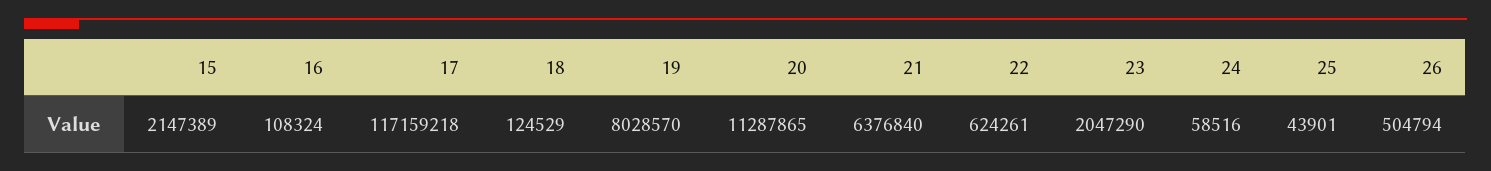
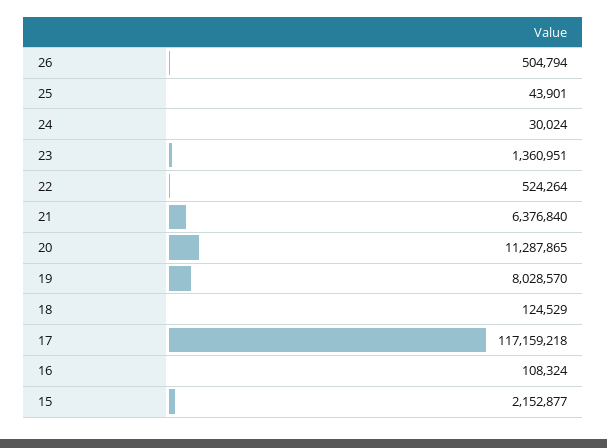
  {
-   "15": 2147389,
+   "15": 2152877,
    "16": 108324,
    "17": 117159218,
    "18": 124529,
    "19": 8028570,
    "20": 11287865,
    "21": 6376840,
-   "22": 624261,
+   "22": 524264,
-   "23": 2047290,
+   "23": 1360951,
-   "24": 58516,
+   "24": 30024,
    "25": 43901,
    "26": 504794
  }

